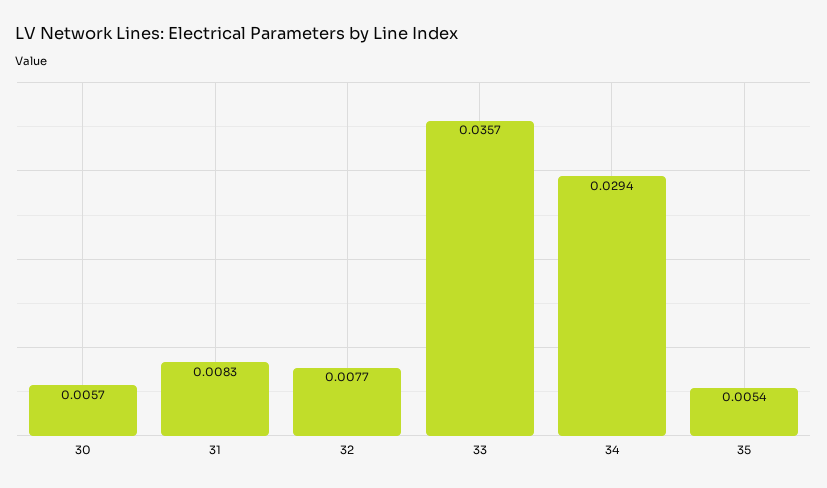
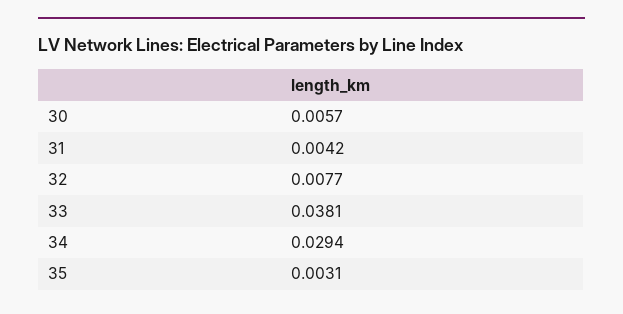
  {
    "30": 0.0057,
-   "31": 0.0083,
+   "31": 0.0042,
    "32": 0.0077,
-   "33": 0.0357,
+   "33": 0.0381,
    "34": 0.0294,
-   "35": 0.0054
+   "35": 0.0031
  }

